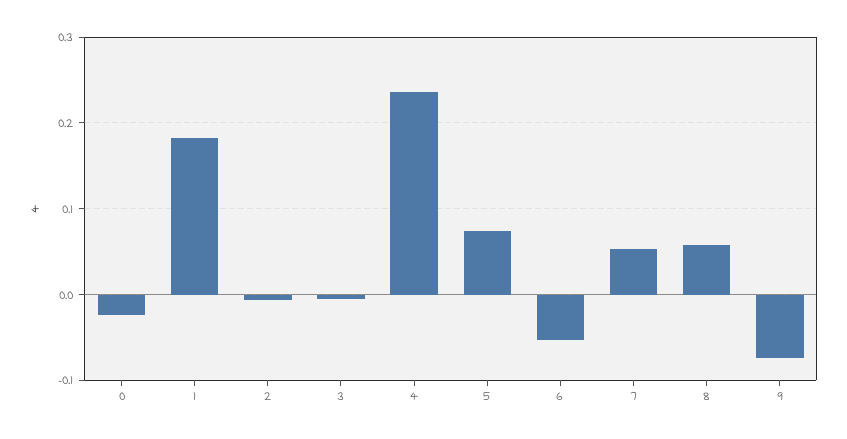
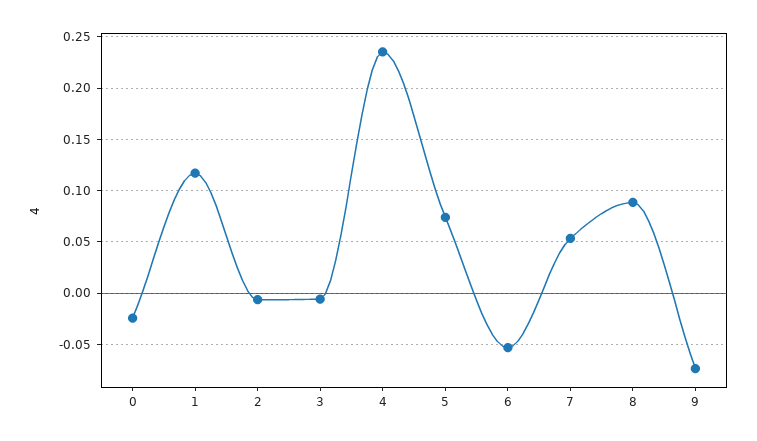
  {
    "0": -0.02,
-   "1": 0.18,
+   "1": 0.12,
    "2": -0.01,
    "3": -0.01,
    "4": 0.24,
    "5": 0.07,
    "6": -0.05,
    "7": 0.05,
-   "8": 0.06,
+   "8": 0.09,
    "9": -0.07
  }

